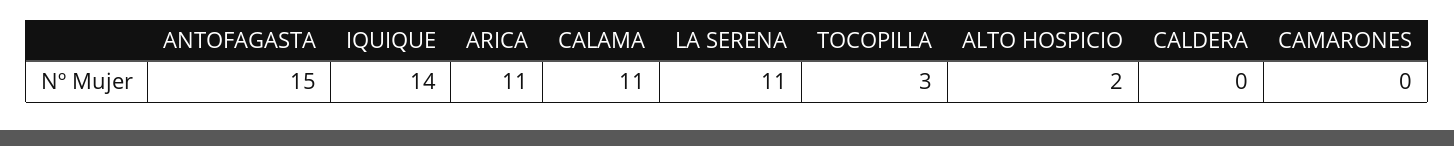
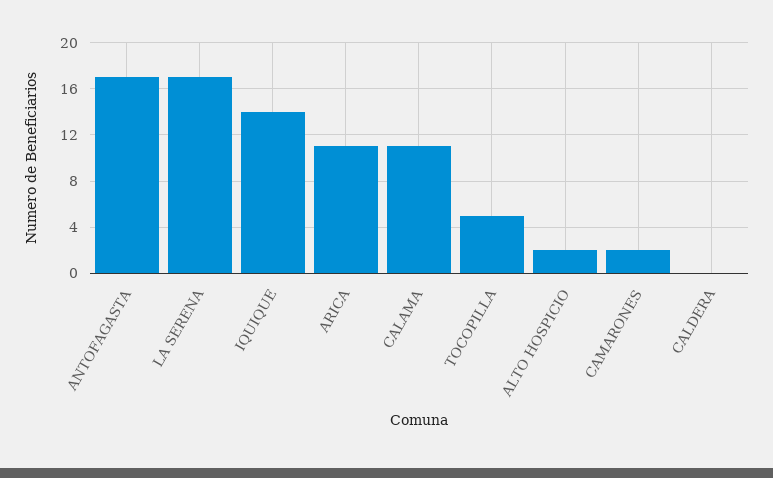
  {
-   "ANTOFAGASTA": 15,
+   "ANTOFAGASTA": 17,
    "IQUIQUE": 14,
    "ARICA": 11,
    "CALAMA": 11,
-   "LA SERENA": 11,
+   "LA SERENA": 17,
-   "TOCOPILLA": 3,
+   "TOCOPILLA": 5,
    "ALTO HOSPICIO": 2,
    "CALDERA": 0,
-   "CAMARONES": 0
+   "CAMARONES": 2
  }

